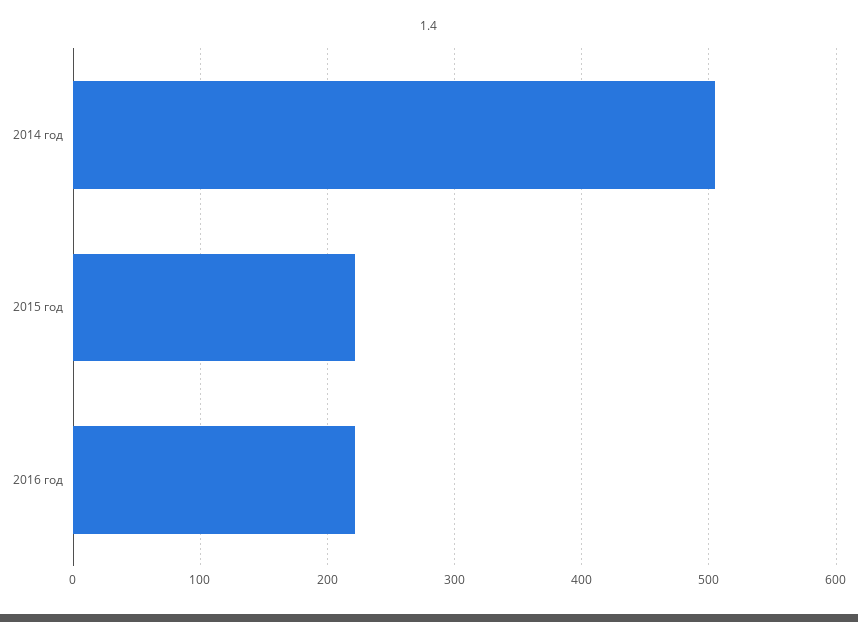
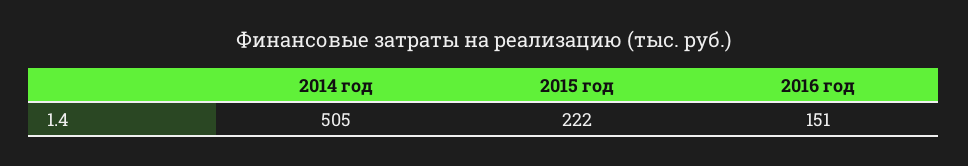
  {
    "2014 год": 505,
    "2015 год": 222,
-   "2016 год": 220
+   "2016 год": 151
  }

